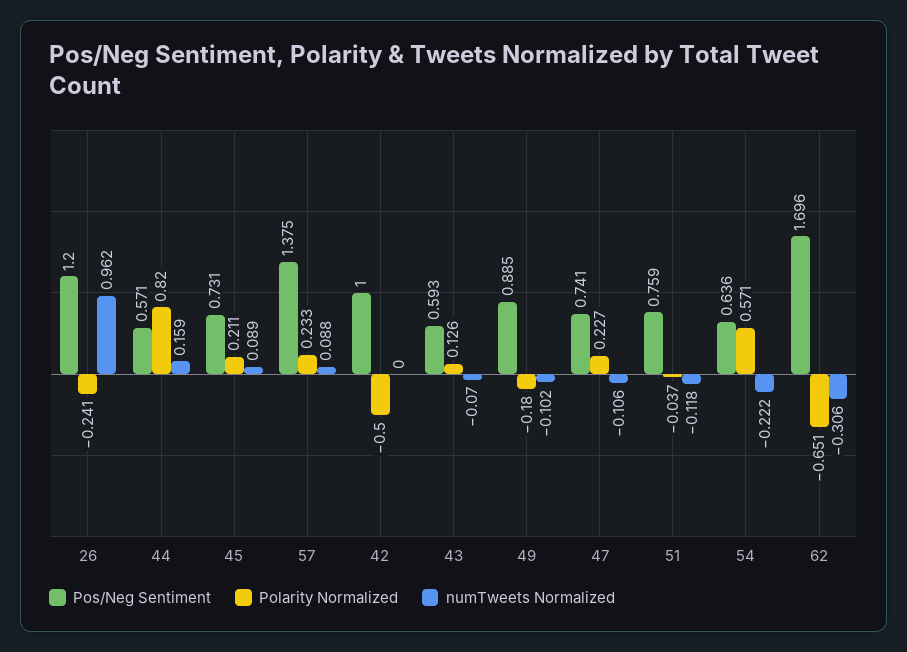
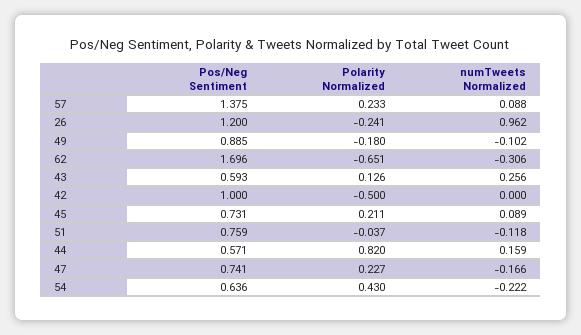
  {
    "Pos/Neg Sentiment": {
      "26": 1.2,
      "44": 0.571,
      "45": 0.731,
      "57": 1.375,
      "42": 1,
      "43": 0.593,
      "49": 0.885,
      "47": 0.741,
      "51": 0.759,
      "54": 0.636,
      "62": 1.696
    },
    "Polarity Normalized": {
      "26": -0.241,
      "44": 0.82,
      "45": 0.211,
      "57": 0.233,
      "42": -0.5,
      "43": 0.126,
      "49": -0.18,
      "47": 0.227,
      "51": -0.037,
-     "54": 0.571,
+     "54": 0.43,
      "62": -0.651
    },
    "numTweets Normalized": {
      "26": 0.962,
      "44": 0.159,
      "45": 0.089,
      "57": 0.088,
      "42": 0,
-     "43": -0.07,
+     "43": 0.256,
      "49": -0.102,
-     "47": -0.106,
+     "47": -0.166,
      "51": -0.118,
      "54": -0.222,
      "62": -0.306
    }
  }

